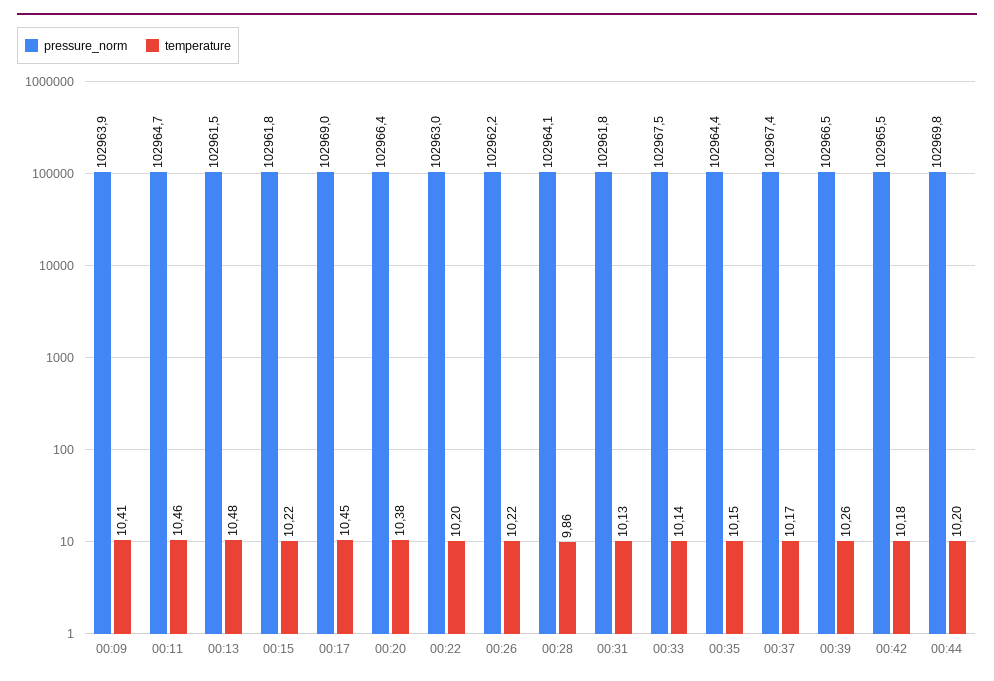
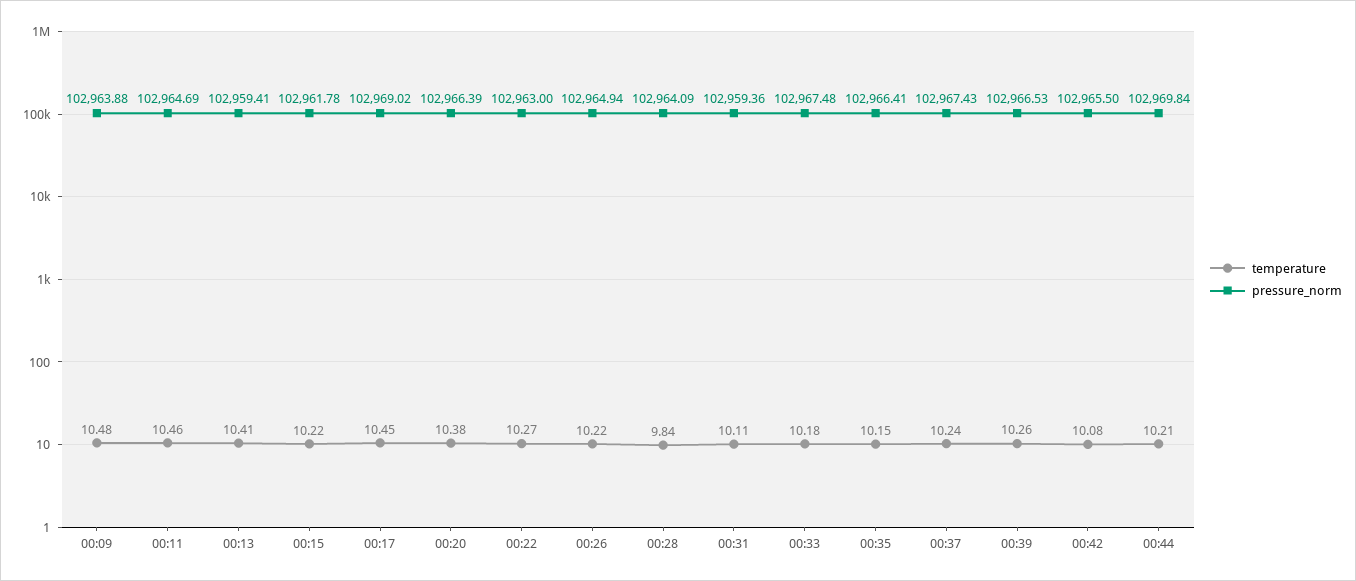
  {
    "pressure_norm": {
      "00:09": 102963.88,
      "00:11": 102964.69,
-     "00:13": 102961.5,
+     "00:13": 102959.41,
      "00:15": 102961.78,
      "00:17": 102969.02,
      "00:20": 102966.39,
      "00:22": 102963,
-     "00:26": 102962.2,
+     "00:26": 102964.94,
      "00:28": 102964.09,
-     "00:31": 102961.8,
+     "00:31": 102959.36,
      "00:33": 102967.48,
-     "00:35": 102964.4,
+     "00:35": 102966.41,
      "00:37": 102967.43,
      "00:39": 102966.53,
      "00:42": 102965.5,
      "00:44": 102969.84
    },
    "temperature": {
-     "00:09": 10.41,
+     "00:09": 10.48,
      "00:11": 10.46,
-     "00:13": 10.48,
+     "00:13": 10.41,
      "00:15": 10.22,
      "00:17": 10.45,
      "00:20": 10.38,
-     "00:22": 10.2,
+     "00:22": 10.27,
      "00:26": 10.22,
-     "00:28": 9.86,
+     "00:28": 9.84,
-     "00:31": 10.13,
+     "00:31": 10.11,
-     "00:33": 10.14,
+     "00:33": 10.18,
      "00:35": 10.15,
-     "00:37": 10.17,
+     "00:37": 10.24,
      "00:39": 10.26,
-     "00:42": 10.18,
+     "00:42": 10.08,
-     "00:44": 10.2
+     "00:44": 10.21
    }
  }

